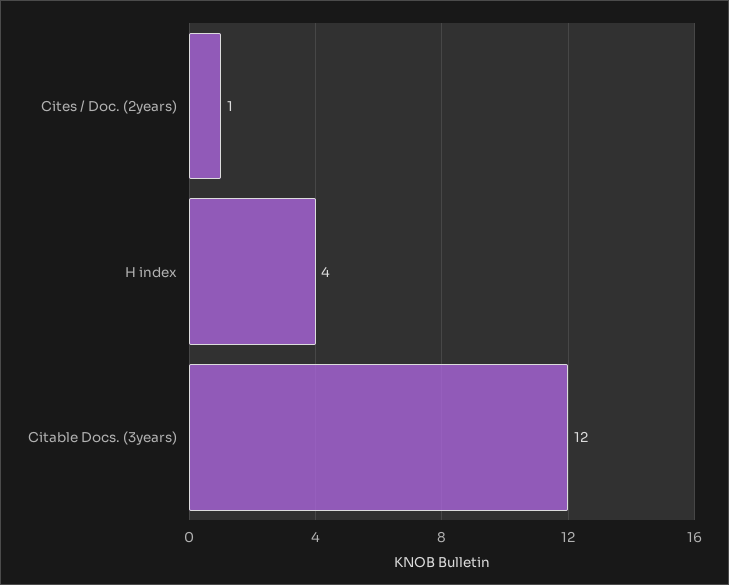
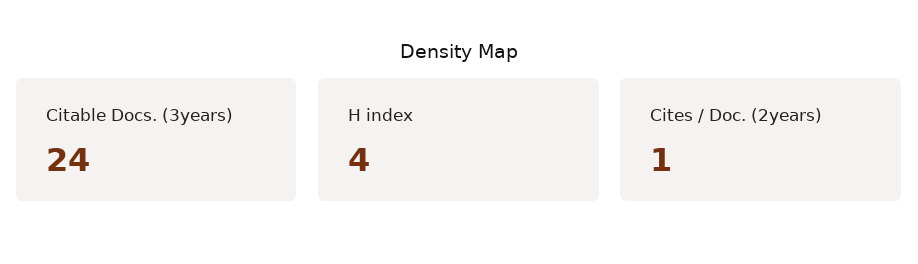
  {
    "Cites / Doc. (2years)": 1,
    "H index": 4,
-   "Citable Docs. (3years)": 12
+   "Citable Docs. (3years)": 24
  }

